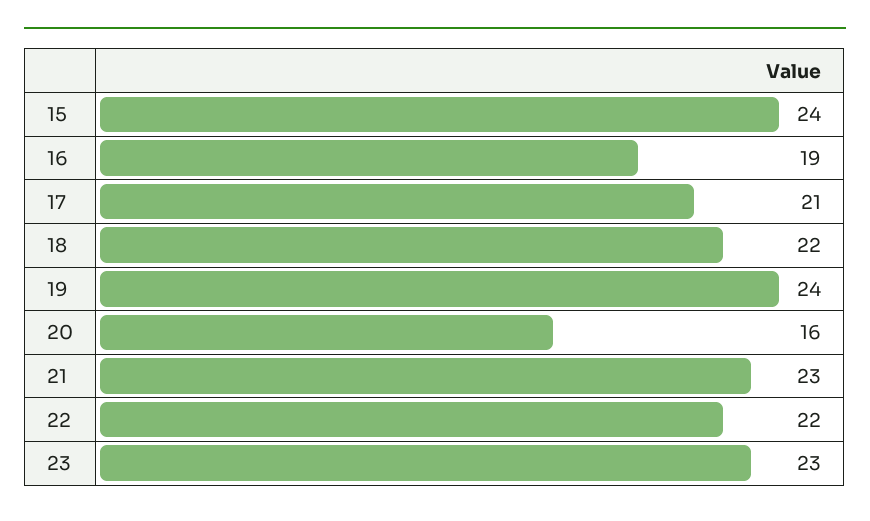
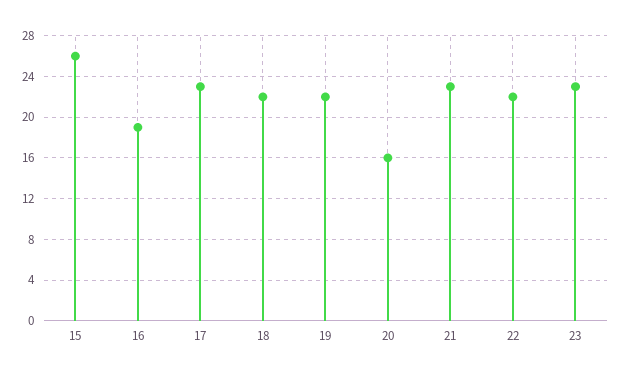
  {
-   "15": 24,
+   "15": 26,
    "16": 19,
-   "17": 21,
+   "17": 23,
    "18": 22,
-   "19": 24,
+   "19": 22,
    "20": 16,
    "21": 23,
    "22": 22,
    "23": 23
  }

